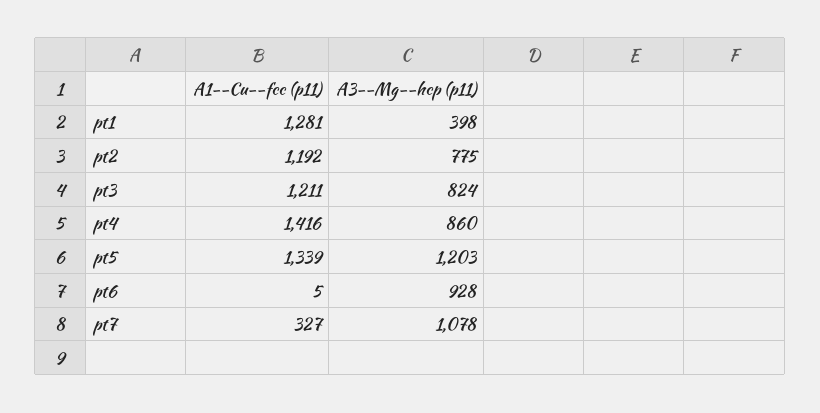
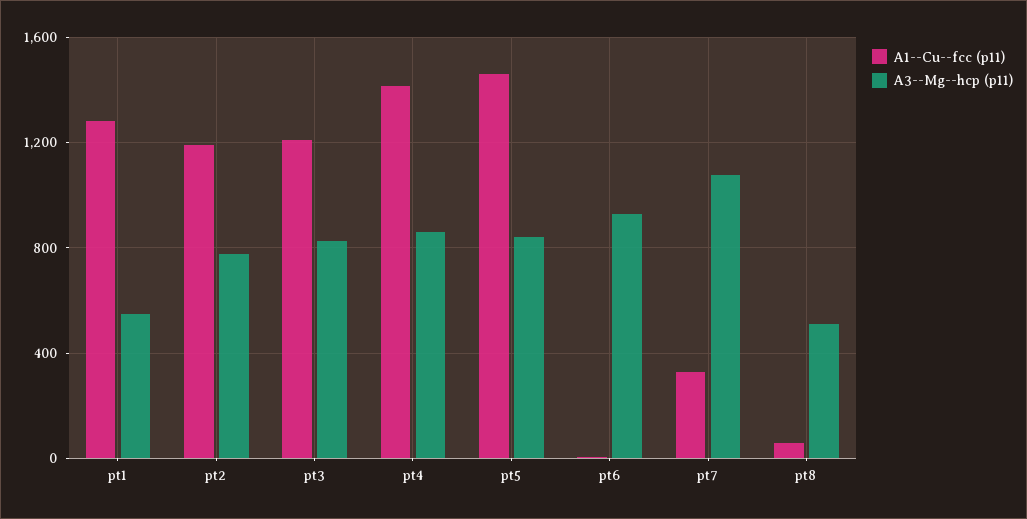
  {
    "A1--Cu--fcc (p11)": {
      "pt1": 1281,
      "pt2": 1192,
      "pt3": 1211,
      "pt4": 1416,
-     "pt5": 1339,
+     "pt5": 1450,
      "pt6": 5,
-     "pt7": 327
+     "pt7": 327,
+     "pt8": 50
    },
    "A3--Mg--hcp (p11)": {
-     "pt1": 398,
+     "pt1": 550,
      "pt2": 775,
      "pt3": 824,
      "pt4": 860,
-     "pt5": 1203,
+     "pt5": 850,
      "pt6": 928,
-     "pt7": 1078
+     "pt7": 1078,
+     "pt8": 500
    }
  }

